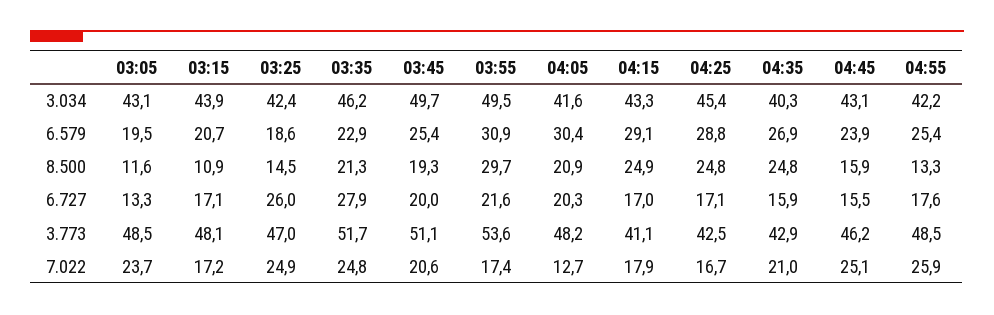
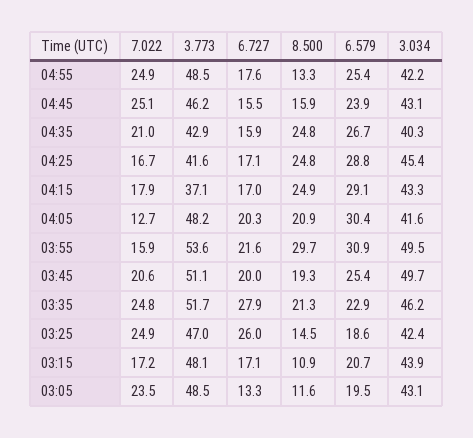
  {
    "03:05": {
      "3.034": 43.1,
      "6.579": 19.5,
      "8.500": 11.6,
      "6.727": 13.3,
      "3.773": 48.5,
-     "7.022": 23.7
+     "7.022": 23.5
    },
    "03:15": {
      "3.034": 43.9,
      "6.579": 20.7,
      "8.500": 10.9,
      "6.727": 17.1,
      "3.773": 48.1,
      "7.022": 17.2
    },
    "03:25": {
      "3.034": 42.4,
      "6.579": 18.6,
      "8.500": 14.5,
      "6.727": 26,
      "3.773": 47,
      "7.022": 24.9
    },
    "03:35": {
      "3.034": 46.2,
      "6.579": 22.9,
      "8.500": 21.3,
      "6.727": 27.9,
      "3.773": 51.7,
      "7.022": 24.8
    },
    "03:45": {
      "3.034": 49.7,
      "6.579": 25.4,
      "8.500": 19.3,
      "6.727": 20,
      "3.773": 51.1,
      "7.022": 20.6
    },
    "03:55": {
      "3.034": 49.5,
      "6.579": 30.9,
      "8.500": 29.7,
      "6.727": 21.6,
      "3.773": 53.6,
-     "7.022": 17.4
+     "7.022": 15.9
    },
    "04:05": {
      "3.034": 41.6,
      "6.579": 30.4,
      "8.500": 20.9,
      "6.727": 20.3,
      "3.773": 48.2,
      "7.022": 12.7
    },
    "04:15": {
      "3.034": 43.3,
      "6.579": 29.1,
      "8.500": 24.9,
      "6.727": 17,
-     "3.773": 41.1,
+     "3.773": 37.1,
      "7.022": 17.9
    },
    "04:25": {
      "3.034": 45.4,
      "6.579": 28.8,
      "8.500": 24.8,
      "6.727": 17.1,
-     "3.773": 42.5,
+     "3.773": 41.6,
      "7.022": 16.7
    },
    "04:35": {
      "3.034": 40.3,
-     "6.579": 26.9,
+     "6.579": 26.7,
      "8.500": 24.8,
      "6.727": 15.9,
      "3.773": 42.9,
      "7.022": 21
    },
    "04:45": {
      "3.034": 43.1,
      "6.579": 23.9,
      "8.500": 15.9,
      "6.727": 15.5,
      "3.773": 46.2,
      "7.022": 25.1
    },
    "04:55": {
      "3.034": 42.2,
      "6.579": 25.4,
      "8.500": 13.3,
      "6.727": 17.6,
      "3.773": 48.5,
-     "7.022": 25.9
+     "7.022": 24.9
    }
  }

